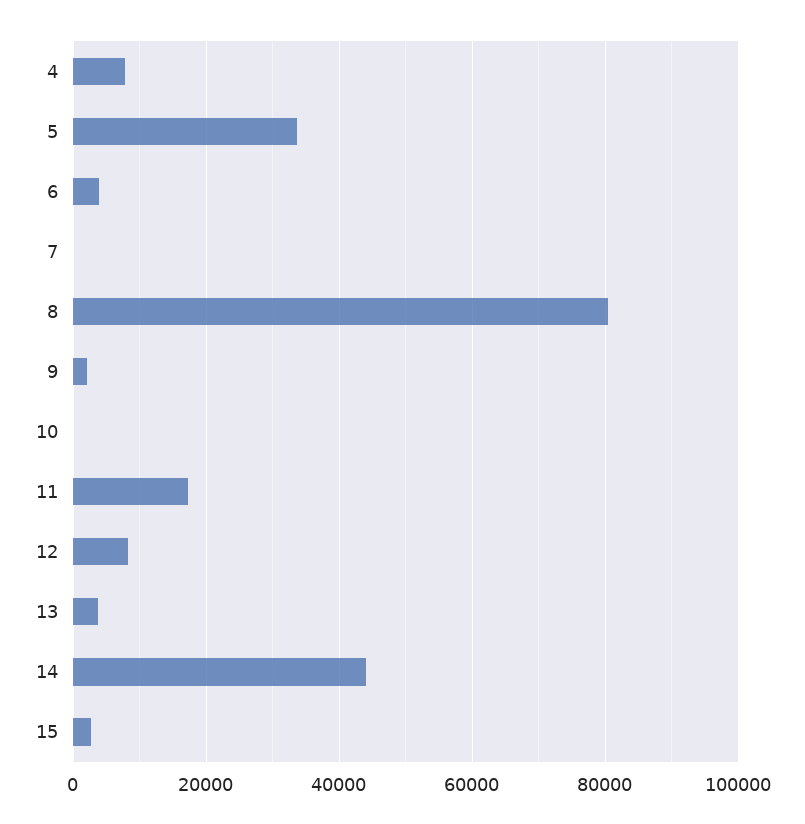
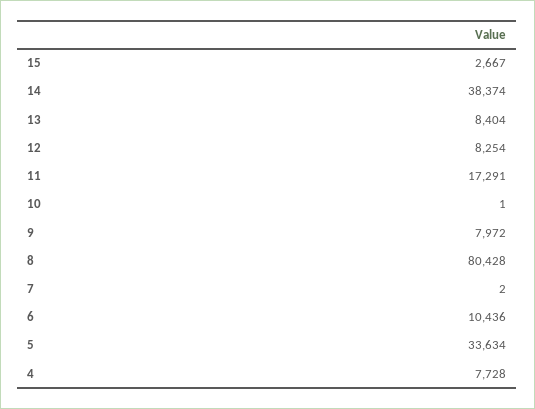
  {
    "4": 7728,
    "5": 33634,
-   "6": 4000,
+   "6": 10436,
    "7": 2,
    "8": 80428,
-   "9": 2000,
+   "9": 7972,
    "10": 1,
    "11": 17291,
    "12": 8254,
-   "13": 4000,
+   "13": 8404,
-   "14": 44000,
+   "14": 38374,
    "15": 2667
  }

